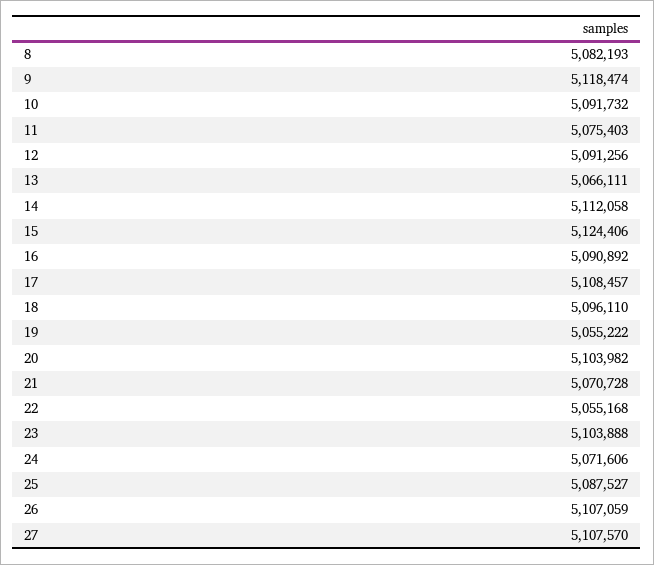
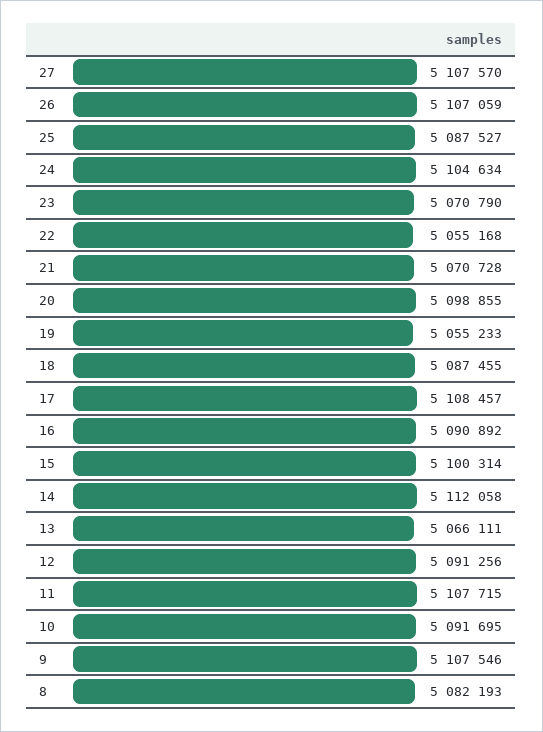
  {
    "8": 5082193,
-   "9": 5118474,
+   "9": 5107546,
-   "10": 5091732,
+   "10": 5091695,
-   "11": 5075403,
+   "11": 5107715,
    "12": 5091256,
    "13": 5066111,
    "14": 5112058,
-   "15": 5124406,
+   "15": 5100314,
    "16": 5090892,
    "17": 5108457,
-   "18": 5096110,
+   "18": 5087455,
-   "19": 5055222,
+   "19": 5055233,
-   "20": 5103982,
+   "20": 5098855,
    "21": 5070728,
    "22": 5055168,
-   "23": 5103888,
+   "23": 5070790,
-   "24": 5071606,
+   "24": 5104634,
    "25": 5087527,
    "26": 5107059,
    "27": 5107570
  }

